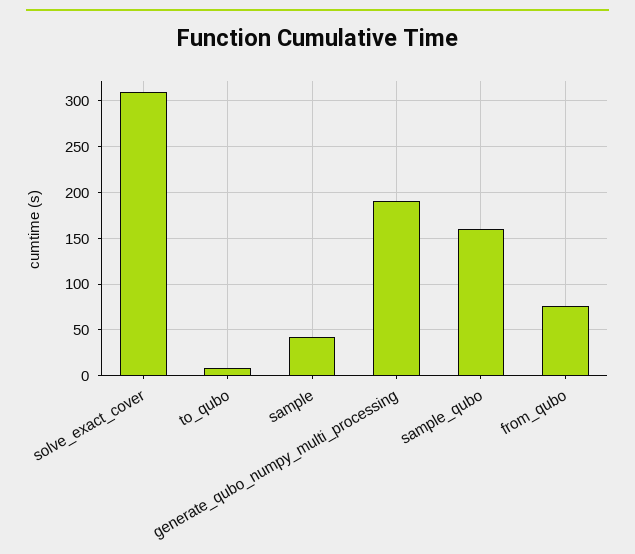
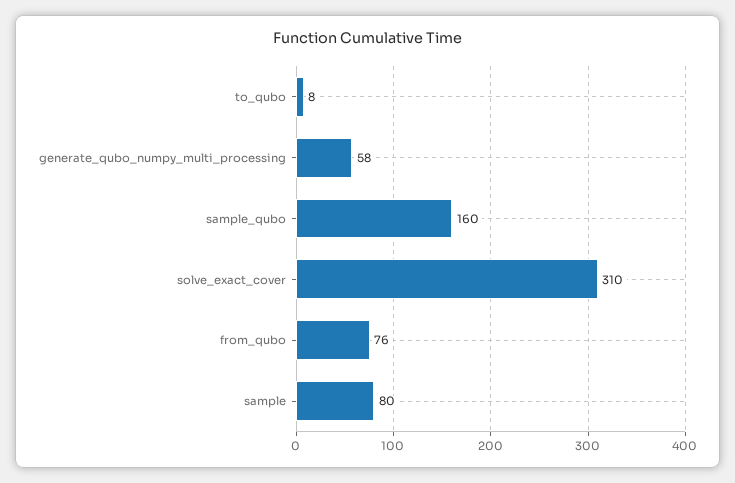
  {
    "solve_exact_cover": 310,
    "to_qubo": 8,
-   "sample": 40,
+   "sample": 80,
-   "generate_qubo_numpy_multi_processing": 190,
+   "generate_qubo_numpy_multi_processing": 58,
    "sample_qubo": 160,
    "from_qubo": 76
  }

